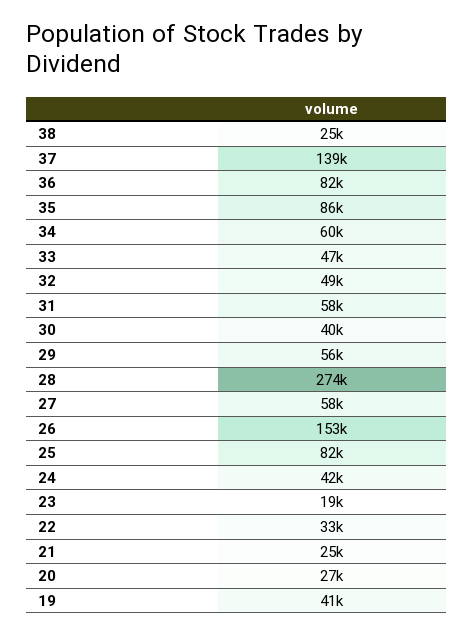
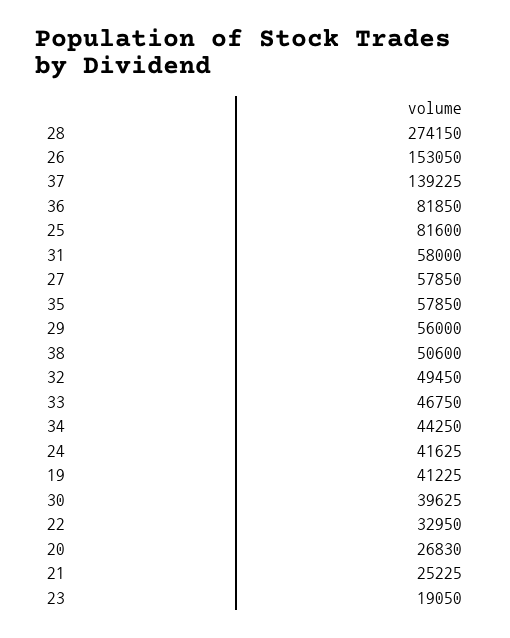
  {
-   "38": 25000,
+   "38": 50600,
    "37": 139225,
    "36": 81850,
-   "35": 86000,
+   "35": 57850,
-   "34": 60000,
+   "34": 44250,
    "33": 46750,
    "32": 49450,
    "31": 58000,
    "30": 39625,
    "29": 56000,
    "28": 274150,
    "27": 57850,
    "26": 153050,
    "25": 81600,
    "24": 41625,
    "23": 19050,
    "22": 32950,
    "21": 25225,
    "20": 26830,
    "19": 41225
  }

